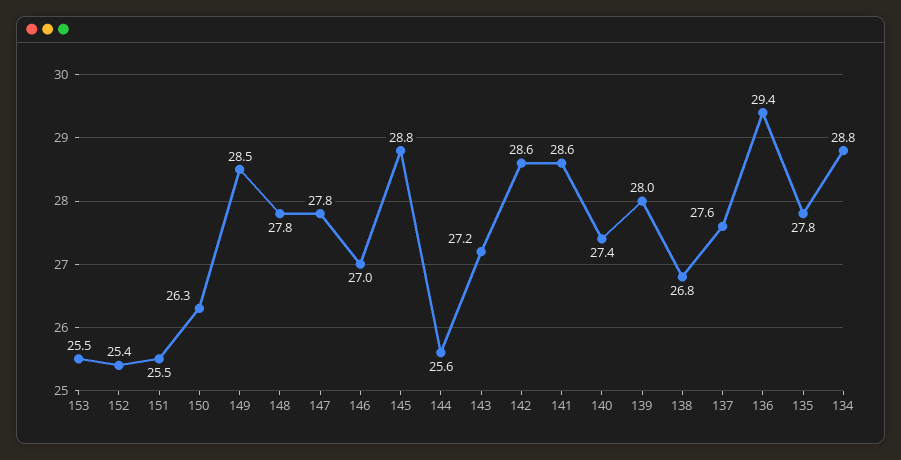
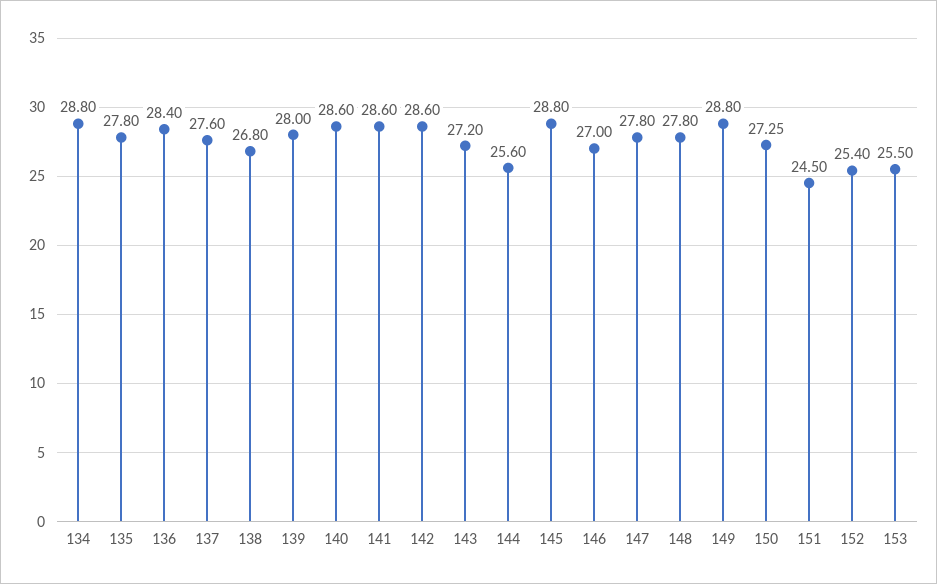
  {
    "153": 25.5,
    "152": 25.4,
-   "151": 25.5,
+   "151": 24.5,
-   "150": 26.3,
+   "150": 27.25,
-   "149": 28.5,
+   "149": 28.8,
    "148": 27.8,
    "147": 27.8,
    "146": 27,
    "145": 28.8,
    "144": 25.6,
    "143": 27.2,
    "142": 28.6,
    "141": 28.6,
-   "140": 27.4,
+   "140": 28.6,
    "139": 28,
    "138": 26.8,
    "137": 27.6,
-   "136": 29.4,
+   "136": 28.4,
    "135": 27.8,
    "134": 28.8
  }

